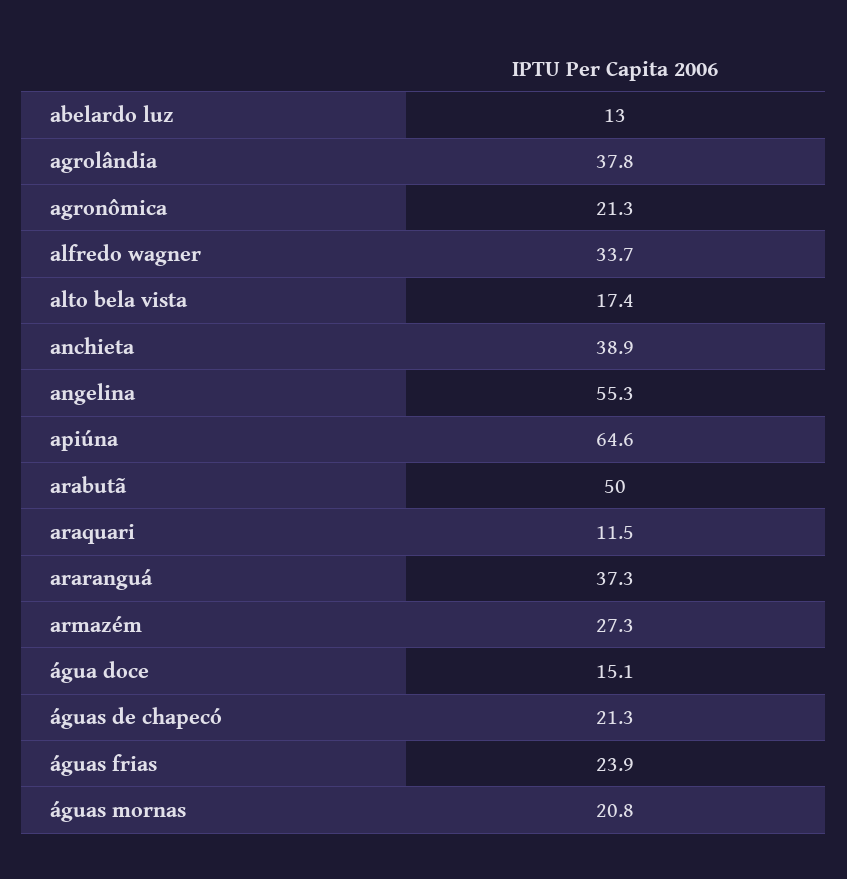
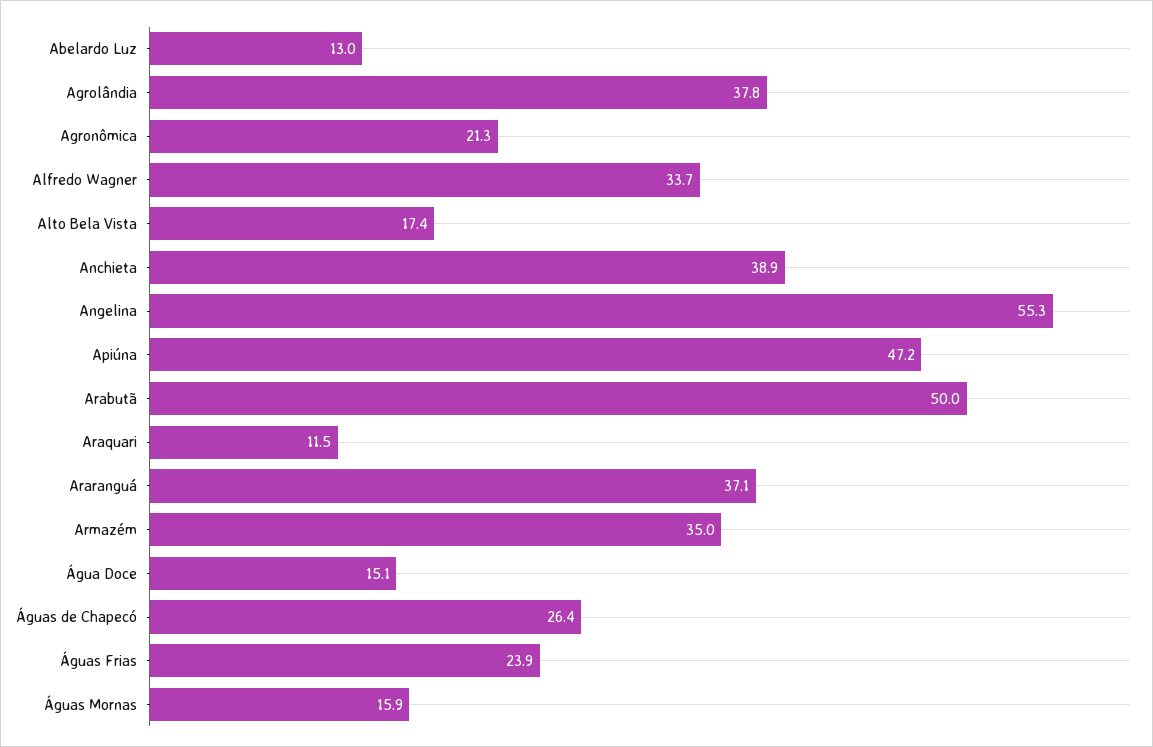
  {
    "abelardo luz": 13,
    "agrolândia": 37.8,
    "agronômica": 21.3,
    "alfredo wagner": 33.7,
    "alto bela vista": 17.4,
    "anchieta": 38.9,
    "angelina": 55.3,
-   "apiúna": 64.6,
+   "apiúna": 47.2,
    "arabutã": 50,
    "araquari": 11.5,
-   "araranguá": 37.3,
+   "araranguá": 37.1,
-   "armazém": 27.3,
+   "armazém": 35,
    "água doce": 15.1,
-   "águas de chapecó": 21.3,
+   "águas de chapecó": 26.4,
    "águas frias": 23.9,
-   "águas mornas": 20.8
+   "águas mornas": 15.9
  }

